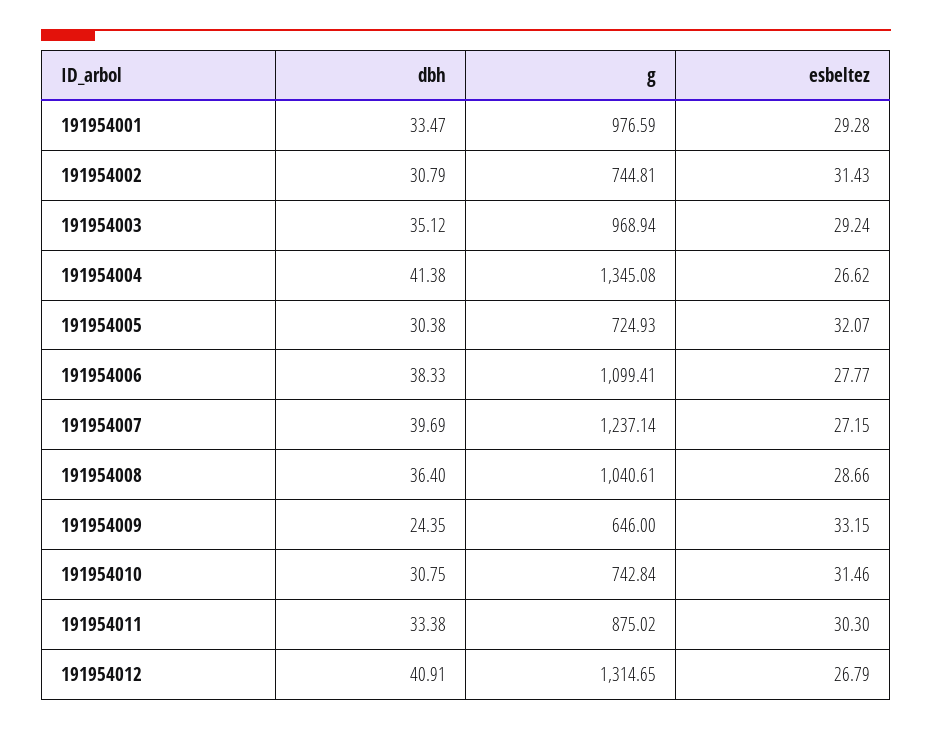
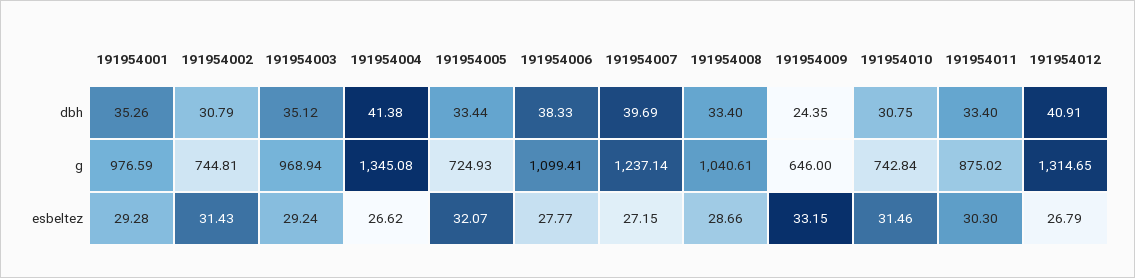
  {
    "dbh": {
-     "191954001": 33.47,
+     "191954001": 35.26,
      "191954002": 30.79,
      "191954003": 35.12,
      "191954004": 41.38,
-     "191954005": 30.38,
+     "191954005": 33.44,
      "191954006": 38.33,
      "191954007": 39.69,
-     "191954008": 36.4,
+     "191954008": 33.4,
      "191954009": 24.35,
      "191954010": 30.75,
-     "191954011": 33.38,
+     "191954011": 33.4,
      "191954012": 40.91
    },
    "g": {
      "191954001": 976.59,
      "191954002": 744.81,
      "191954003": 968.94,
      "191954004": 1345.08,
      "191954005": 724.93,
      "191954006": 1099.41,
      "191954007": 1237.14,
      "191954008": 1040.61,
      "191954009": 646,
      "191954010": 742.84,
      "191954011": 875.02,
      "191954012": 1314.65
    },
    "esbeltez": {
      "191954001": 29.28,
      "191954002": 31.43,
      "191954003": 29.24,
      "191954004": 26.62,
      "191954005": 32.07,
      "191954006": 27.77,
      "191954007": 27.15,
      "191954008": 28.66,
      "191954009": 33.15,
      "191954010": 31.46,
      "191954011": 30.3,
      "191954012": 26.79
    }
  }

